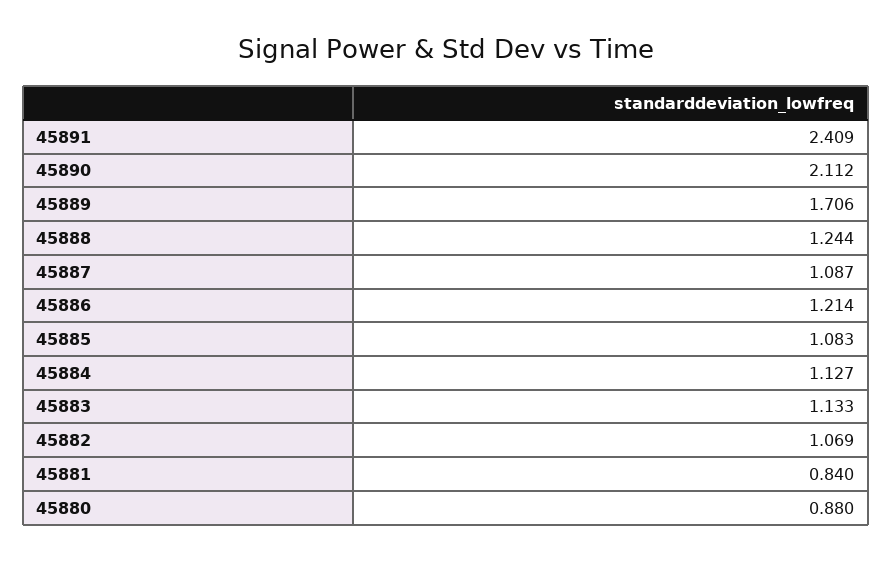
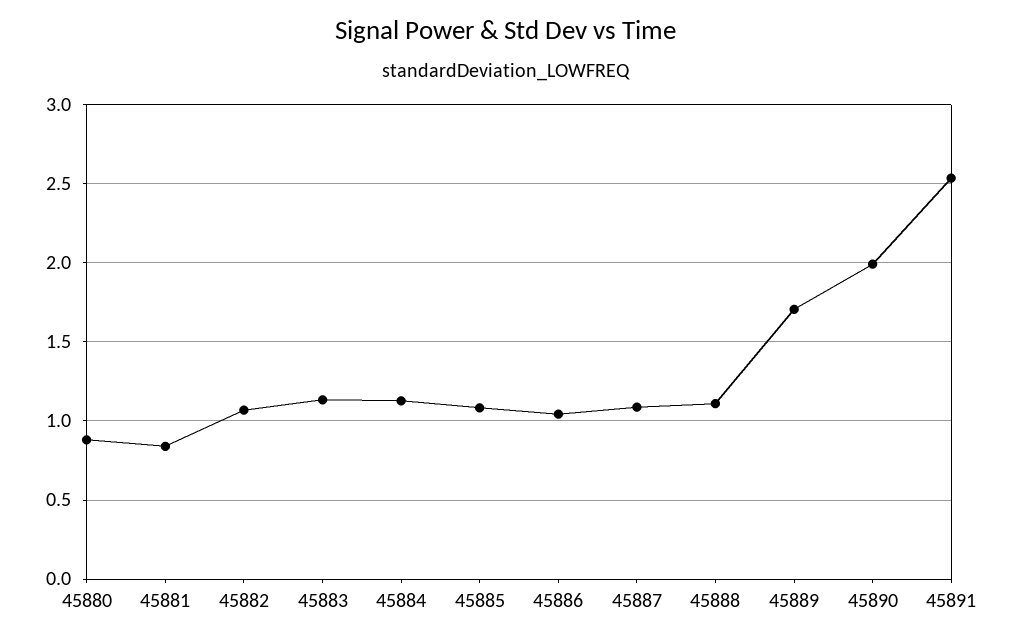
  {
-   "45891": 2.409,
+   "45891": 2.55,
-   "45890": 2.112,
+   "45890": 2,
    "45889": 1.706,
-   "45888": 1.244,
+   "45888": 1.1,
    "45887": 1.087,
-   "45886": 1.214,
+   "45886": 1.05,
    "45885": 1.083,
    "45884": 1.127,
    "45883": 1.133,
    "45882": 1.069,
    "45881": 0.84,
    "45880": 0.88
  }

